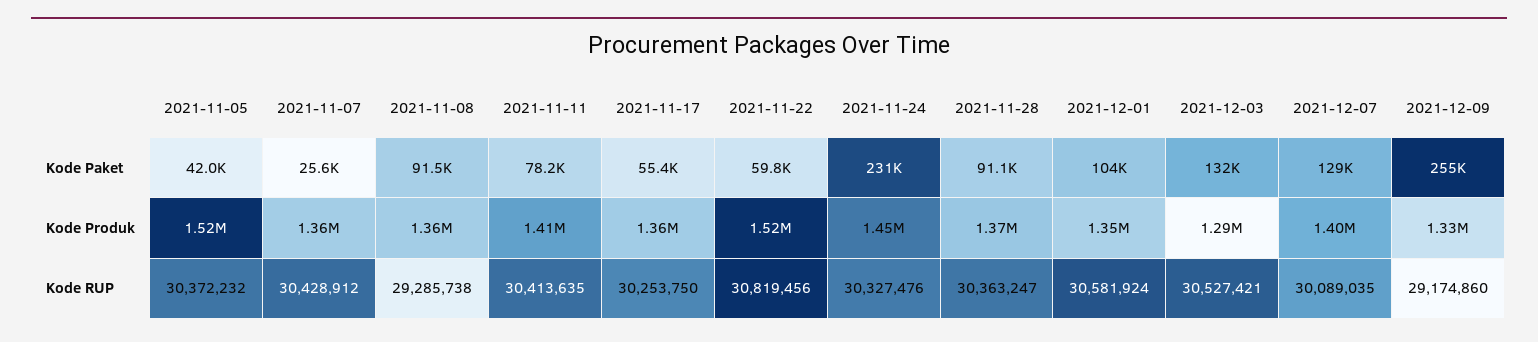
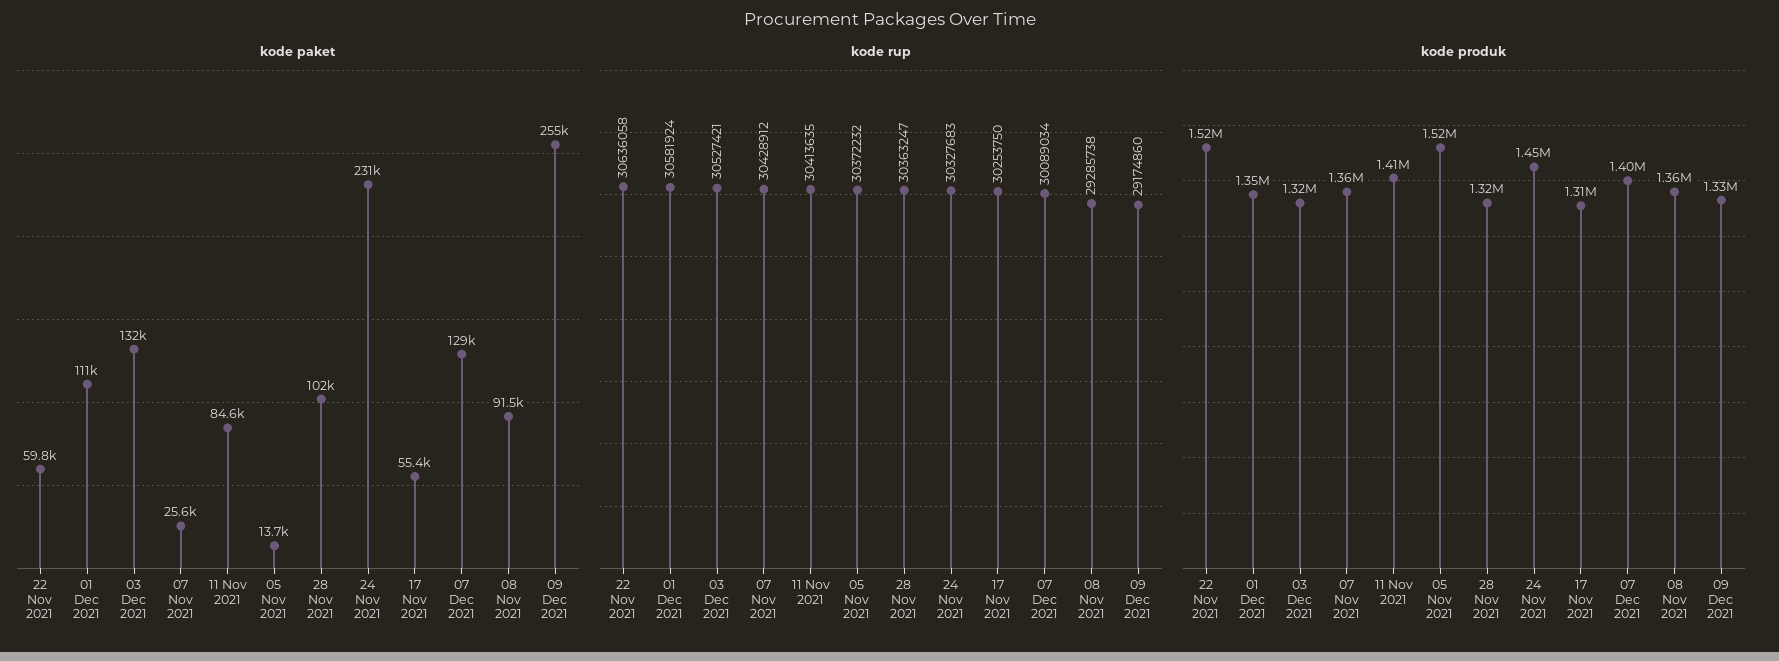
  {
    "Kode Paket": {
-     "2021-11-05": 42000,
+     "2021-11-05": 13700,
      "2021-11-07": 25600,
      "2021-11-08": 91500,
-     "2021-11-11": 78200,
+     "2021-11-11": 84600,
      "2021-11-17": 55400,
      "2021-11-22": 59800,
      "2021-11-24": 231000,
-     "2021-11-28": 91100,
+     "2021-11-28": 102000,
-     "2021-12-01": 104000,
+     "2021-12-01": 111000,
      "2021-12-03": 132000,
      "2021-12-07": 129000,
      "2021-12-09": 255000
    },
    "Kode Produk": {
      "2021-11-05": 1520000,
      "2021-11-07": 1360000,
      "2021-11-08": 1360000,
      "2021-11-11": 1410000,
-     "2021-11-17": 1360000,
+     "2021-11-17": 1310000,
      "2021-11-22": 1520000,
      "2021-11-24": 1450000,
-     "2021-11-28": 1370000,
+     "2021-11-28": 1320000,
      "2021-12-01": 1350000,
-     "2021-12-03": 1290000,
+     "2021-12-03": 1320000,
      "2021-12-07": 1400000,
      "2021-12-09": 1330000
    },
    "Kode RUP": {
      "2021-11-05": 30372232,
      "2021-11-07": 30428912,
      "2021-11-08": 29285738,
      "2021-11-11": 30413635,
      "2021-11-17": 30253750,
-     "2021-11-22": 30819456,
+     "2021-11-22": 30636058,
-     "2021-11-24": 30327476,
+     "2021-11-24": 30327683,
      "2021-11-28": 30363247,
      "2021-12-01": 30581924,
      "2021-12-03": 30527421,
-     "2021-12-07": 30089035,
+     "2021-12-07": 30089034,
      "2021-12-09": 29174860
    }
  }

